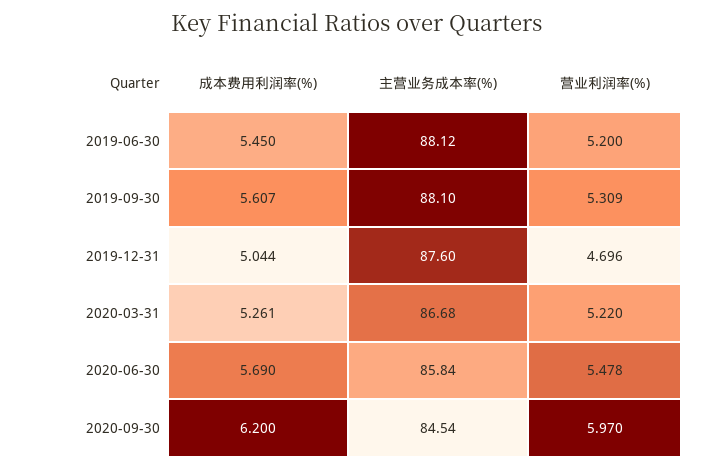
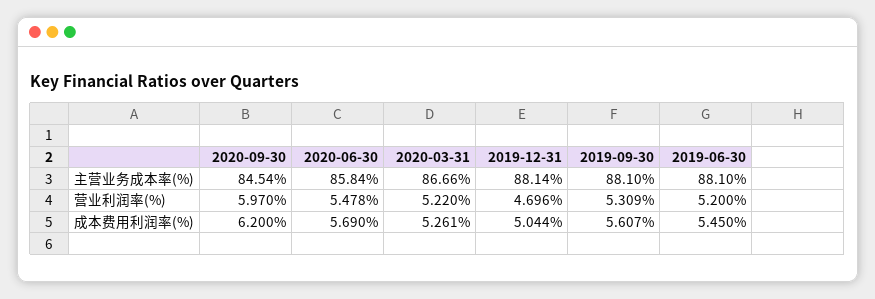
  {
    "成本费用利润率(%)": {
      "2019-06-30": 5.45,
      "2019-09-30": 5.607,
      "2019-12-31": 5.044,
      "2020-03-31": 5.261,
      "2020-06-30": 5.69,
      "2020-09-30": 6.2
    },
    "主营业务成本率(%)": {
-     "2019-06-30": 88.12,
+     "2019-06-30": 88.1,
      "2019-09-30": 88.1,
-     "2019-12-31": 87.6,
+     "2019-12-31": 88.14,
-     "2020-03-31": 86.68,
+     "2020-03-31": 86.66,
      "2020-06-30": 85.84,
      "2020-09-30": 84.54
    },
    "营业利润率(%)": {
      "2019-06-30": 5.2,
      "2019-09-30": 5.309,
      "2019-12-31": 4.696,
      "2020-03-31": 5.22,
      "2020-06-30": 5.478,
      "2020-09-30": 5.97
    }
  }

